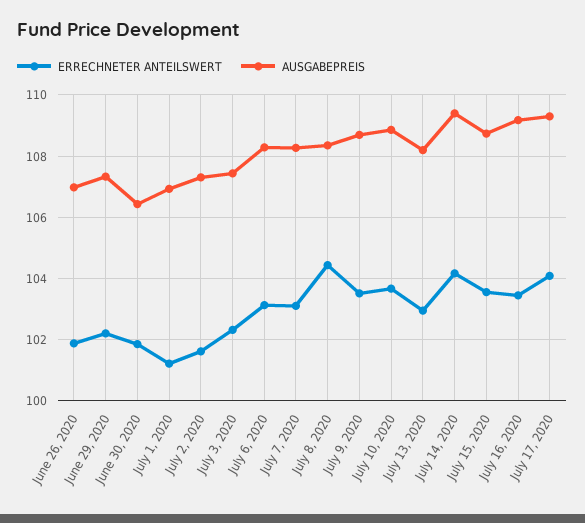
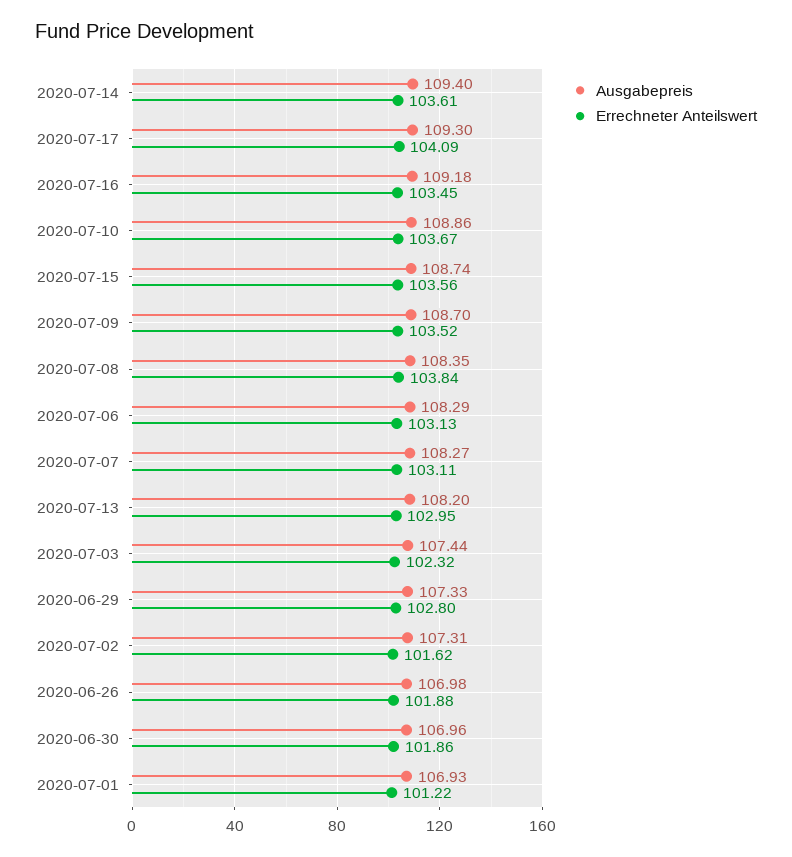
  {
    "ERRECHNETER ANTEILSWERT": {
      "June 26, 2020": 101.88,
-     "June 29, 2020": 102.2,
+     "June 29, 2020": 102.8,
      "June 30, 2020": 101.86,
      "July 1, 2020": 101.22,
      "July 2, 2020": 101.62,
      "July 3, 2020": 102.32,
      "July 6, 2020": 103.13,
      "July 7, 2020": 103.11,
-     "July 8, 2020": 104.4,
+     "July 8, 2020": 103.84,
      "July 9, 2020": 103.52,
      "July 10, 2020": 103.67,
      "July 13, 2020": 102.95,
-     "July 14, 2020": 104.2,
+     "July 14, 2020": 103.61,
      "July 15, 2020": 103.56,
      "July 16, 2020": 103.45,
      "July 17, 2020": 104.09
    },
    "AUSGABEPREIS": {
      "June 26, 2020": 106.98,
      "June 29, 2020": 107.33,
-     "June 30, 2020": 106.4,
+     "June 30, 2020": 106.96,
      "July 1, 2020": 106.93,
      "July 2, 2020": 107.31,
      "July 3, 2020": 107.44,
      "July 6, 2020": 108.29,
      "July 7, 2020": 108.27,
      "July 8, 2020": 108.35,
      "July 9, 2020": 108.7,
      "July 10, 2020": 108.86,
      "July 13, 2020": 108.2,
      "July 14, 2020": 109.4,
      "July 15, 2020": 108.74,
      "July 16, 2020": 109.18,
      "July 17, 2020": 109.3
    }
  }

